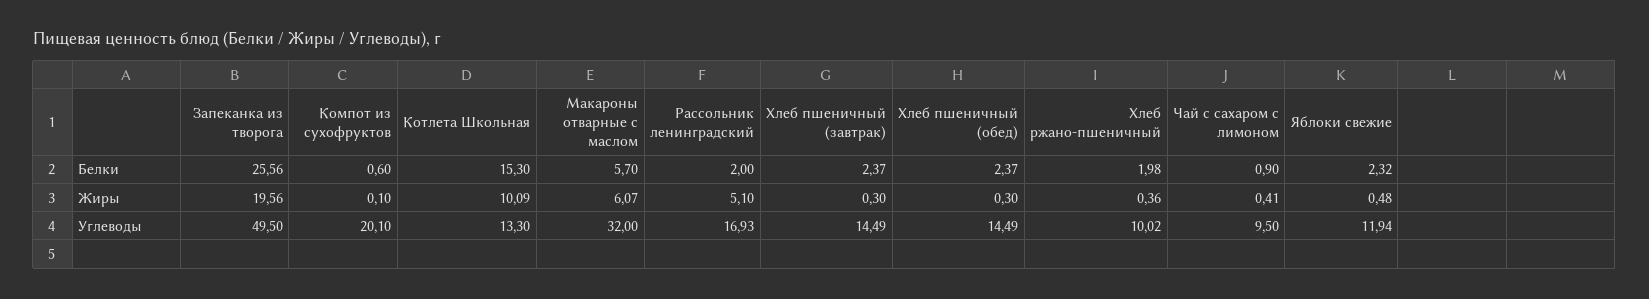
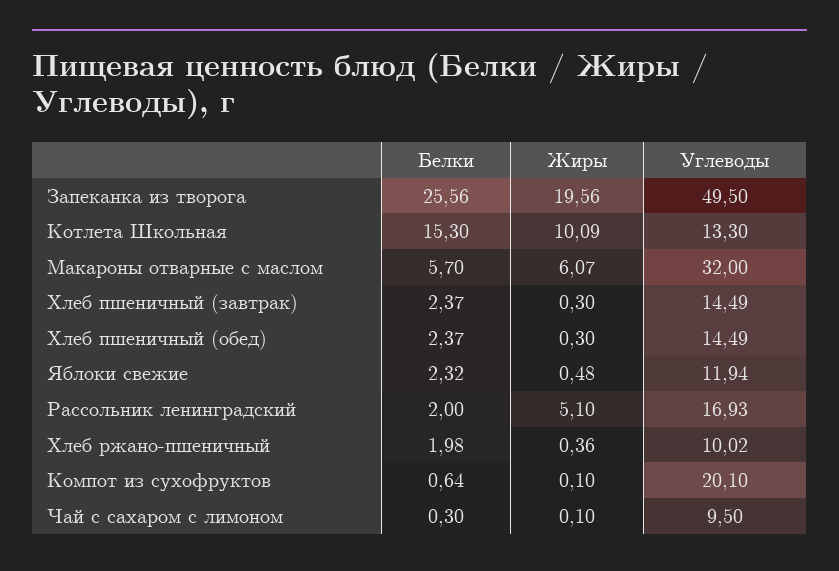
  {
    "Запеканка из творога": {
      "Белки": 25.56,
      "Жиры": 19.56,
      "Углеводы": 49.5
    },
    "Компот из сухофруктов": {
-     "Белки": 0.6,
+     "Белки": 0.64,
      "Жиры": 0.1,
      "Углеводы": 20.1
    },
    "Котлета Школьная": {
      "Белки": 15.3,
      "Жиры": 10.09,
      "Углеводы": 13.3
    },
    "Макароны отварные с маслом": {
      "Белки": 5.7,
      "Жиры": 6.07,
      "Углеводы": 32
    },
    "Рассольник ленинградский": {
      "Белки": 2,
      "Жиры": 5.1,
      "Углеводы": 16.93
    },
    "Хлеб пшеничный (завтрак)": {
      "Белки": 2.37,
      "Жиры": 0.3,
      "Углеводы": 14.49
    },
    "Хлеб пшеничный (обед)": {
      "Белки": 2.37,
      "Жиры": 0.3,
      "Углеводы": 14.49
    },
    "Хлеб ржано-пшеничный": {
      "Белки": 1.98,
      "Жиры": 0.36,
      "Углеводы": 10.02
    },
    "Чай с сахаром с лимоном": {
-     "Белки": 0.9,
+     "Белки": 0.3,
-     "Жиры": 0.41,
+     "Жиры": 0.1,
      "Углеводы": 9.5
    },
    "Яблоки свежие": {
      "Белки": 2.32,
      "Жиры": 0.48,
      "Углеводы": 11.94
    }
  }

